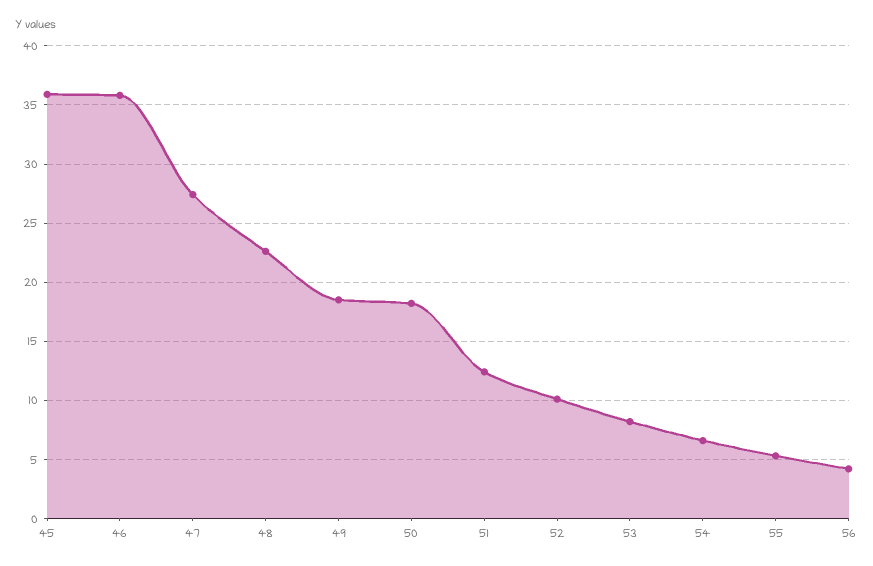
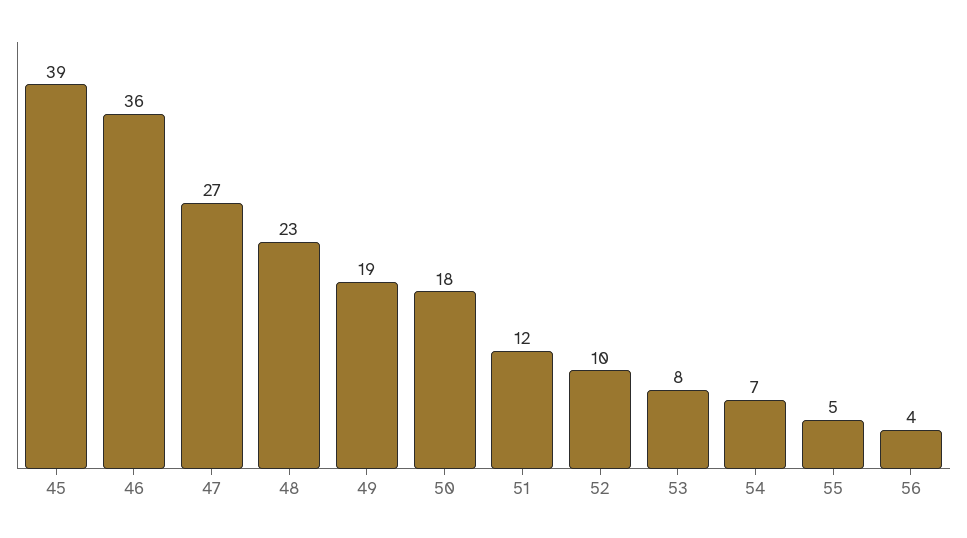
  {
-   "45": 36,
+   "45": 39,
    "46": 36,
    "47": 27,
    "48": 23,
    "49": 19,
    "50": 18,
    "51": 12,
    "52": 10,
    "53": 8,
    "54": 7,
    "55": 5,
    "56": 4
  }

